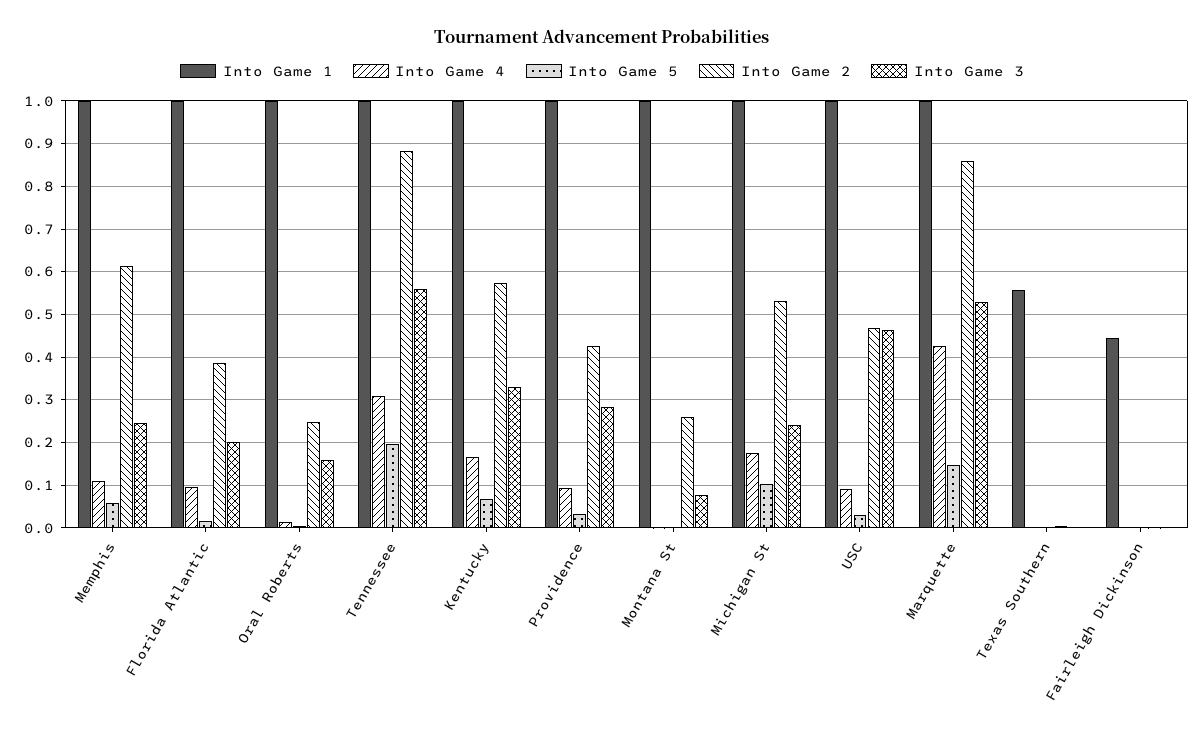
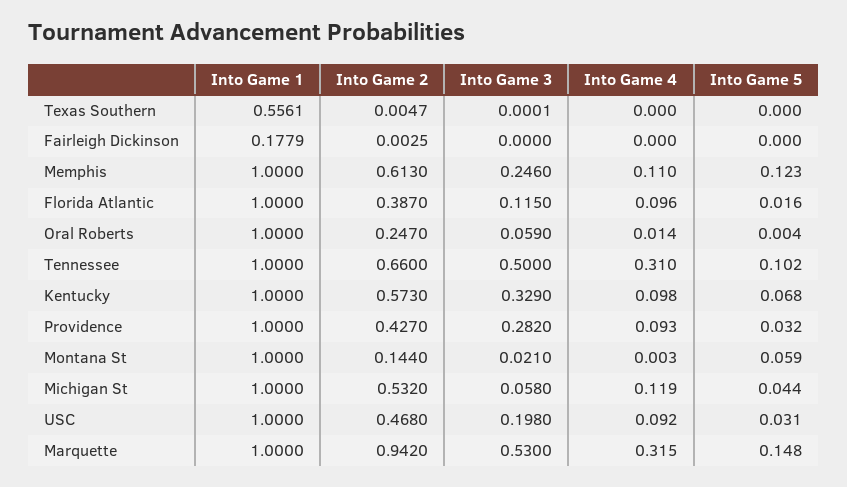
  {
    "Into Game 1": {
      "Memphis": 1,
      "Florida Atlantic": 1,
      "Oral Roberts": 1,
      "Tennessee": 1,
      "Kentucky": 1,
      "Providence": 1,
      "Montana St": 1,
      "Michigan St": 1,
      "USC": 1,
      "Marquette": 1,
      "Texas Southern": 0.5561,
-     "Fairleigh Dickinson": 0.44
+     "Fairleigh Dickinson": 0.1779
    },
    "Into Game 4": {
      "Memphis": 0.11,
      "Florida Atlantic": 0.096,
      "Oral Roberts": 0.014,
      "Tennessee": 0.31,
-     "Kentucky": 0.16,
+     "Kentucky": 0.098,
      "Providence": 0.093,
      "Montana St": 0.003,
-     "Michigan St": 0.18,
+     "Michigan St": 0.119,
      "USC": 0.092,
-     "Marquette": 0.42,
+     "Marquette": 0.315,
      "Texas Southern": 0,
      "Fairleigh Dickinson": 0
    },
    "Into Game 5": {
-     "Memphis": 0.06,
+     "Memphis": 0.123,
      "Florida Atlantic": 0.016,
      "Oral Roberts": 0.004,
-     "Tennessee": 0.2,
+     "Tennessee": 0.102,
      "Kentucky": 0.068,
      "Providence": 0.032,
-     "Montana St": 0,
+     "Montana St": 0.059,
-     "Michigan St": 0.1,
+     "Michigan St": 0.044,
      "USC": 0.031,
      "Marquette": 0.148,
      "Texas Southern": 0,
      "Fairleigh Dickinson": 0
    },
    "Into Game 2": {
      "Memphis": 0.613,
      "Florida Atlantic": 0.387,
      "Oral Roberts": 0.247,
-     "Tennessee": 0.88,
+     "Tennessee": 0.66,
      "Kentucky": 0.573,
      "Providence": 0.427,
-     "Montana St": 0.26,
+     "Montana St": 0.144,
      "Michigan St": 0.532,
      "USC": 0.468,
-     "Marquette": 0.86,
+     "Marquette": 0.942,
      "Texas Southern": 0.0047,
      "Fairleigh Dickinson": 0.0025
    },
    "Into Game 3": {
      "Memphis": 0.246,
-     "Florida Atlantic": 0.2,
+     "Florida Atlantic": 0.115,
-     "Oral Roberts": 0.16,
+     "Oral Roberts": 0.059,
-     "Tennessee": 0.56,
+     "Tennessee": 0.5,
      "Kentucky": 0.329,
      "Providence": 0.282,
-     "Montana St": 0.08,
+     "Montana St": 0.021,
-     "Michigan St": 0.24,
+     "Michigan St": 0.058,
-     "USC": 0.46,
+     "USC": 0.198,
      "Marquette": 0.53,
      "Texas Southern": 0.0001,
      "Fairleigh Dickinson": 0
    }
  }

